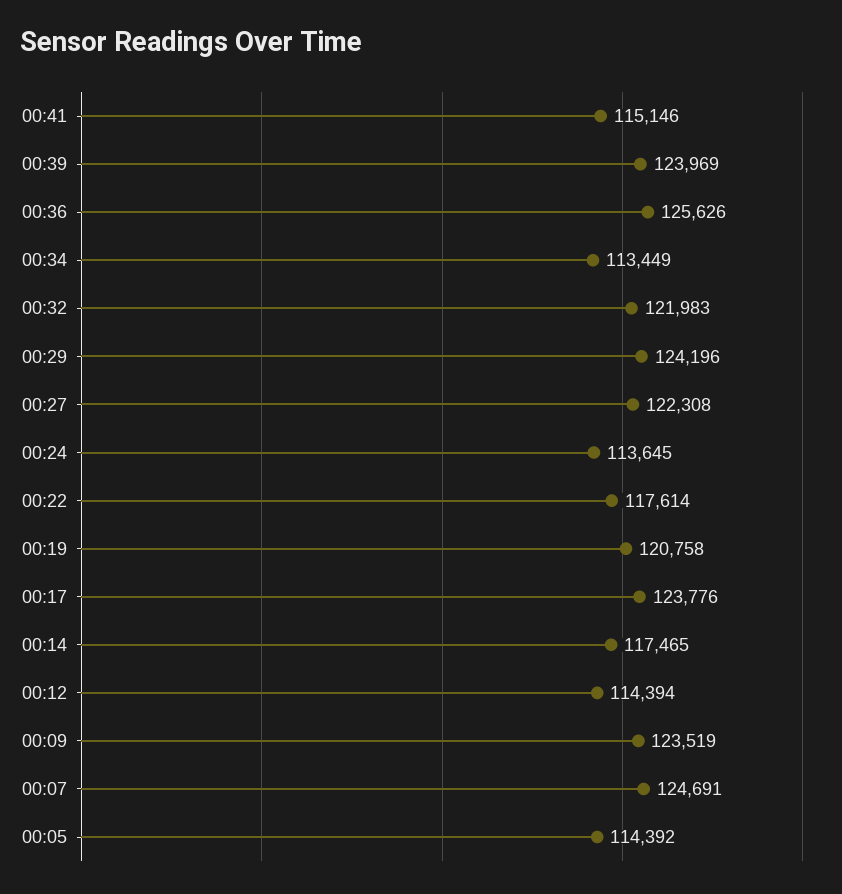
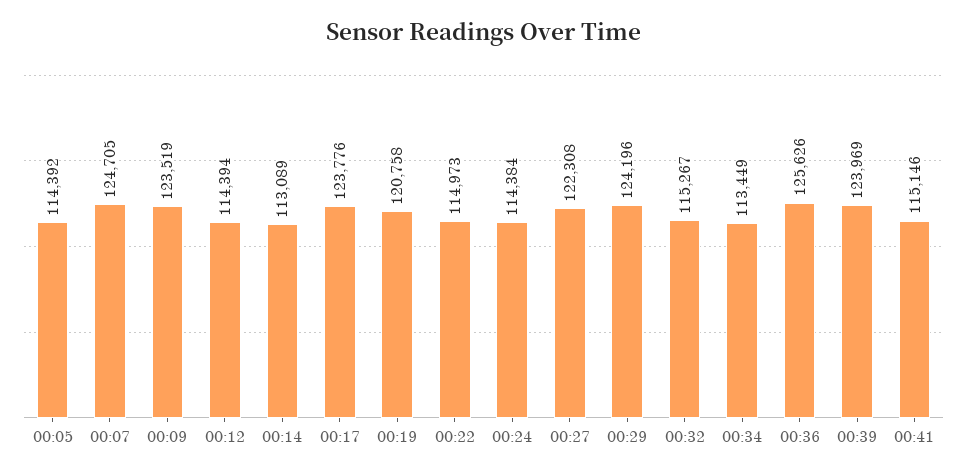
  {
    "00:41": 115146,
    "00:39": 123969,
    "00:36": 125626,
    "00:34": 113449,
-   "00:32": 121983,
+   "00:32": 115267,
    "00:29": 124196,
    "00:27": 122308,
-   "00:24": 113645,
+   "00:24": 114384,
-   "00:22": 117614,
+   "00:22": 114973,
    "00:19": 120758,
    "00:17": 123776,
-   "00:14": 117465,
+   "00:14": 113089,
    "00:12": 114394,
    "00:09": 123519,
-   "00:07": 124691,
+   "00:07": 124705,
    "00:05": 114392
  }

